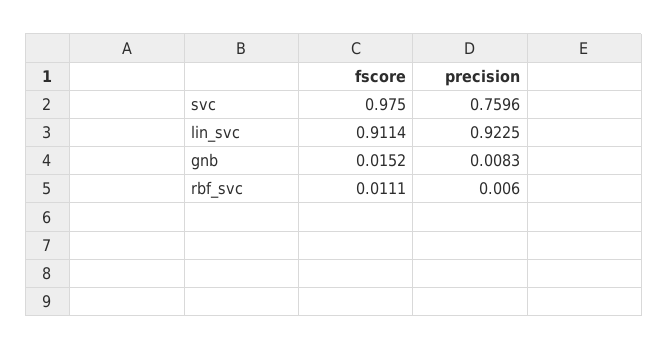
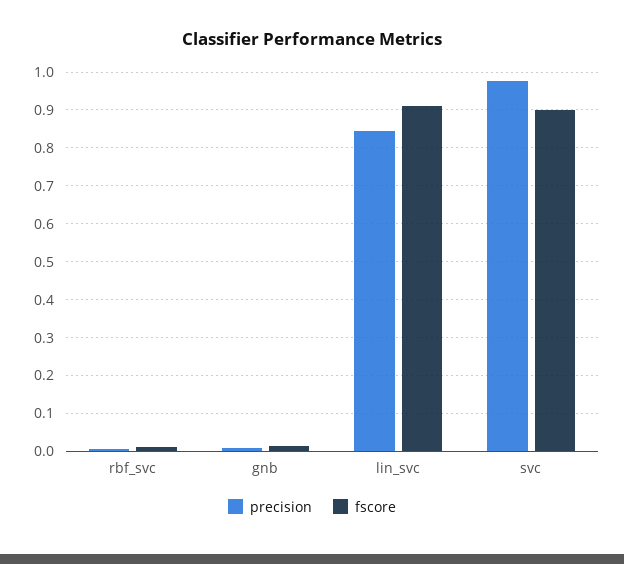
  {
    "fscore": {
-     "svc": 0.975,
+     "svc": 0.9,
      "lin_svc": 0.9114,
      "gnb": 0.0152,
      "rbf_svc": 0.0111
    },
    "precision": {
-     "svc": 0.7596,
+     "svc": 0.98,
-     "lin_svc": 0.9225,
+     "lin_svc": 0.84,
      "gnb": 0.0083,
      "rbf_svc": 0.006
    }
  }

